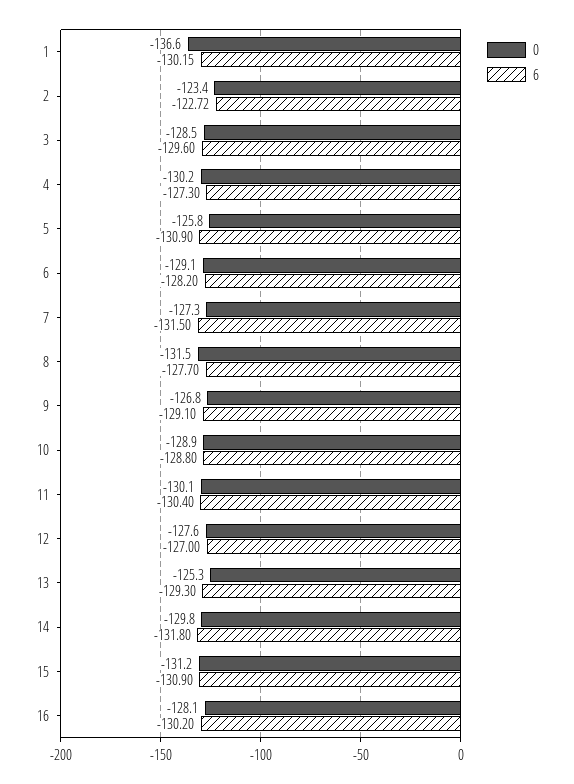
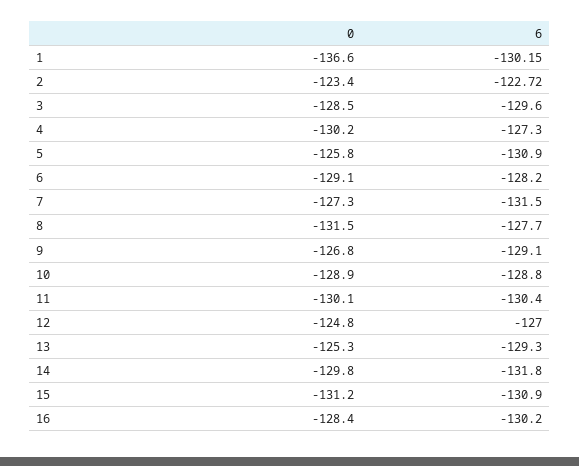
  {
    "0": {
      "1": -136.6,
      "2": -123.4,
      "3": -128.5,
      "4": -130.2,
      "5": -125.8,
      "6": -129.1,
      "7": -127.3,
      "8": -131.5,
      "9": -126.8,
      "10": -128.9,
      "11": -130.1,
-     "12": -127.6,
+     "12": -124.8,
      "13": -125.3,
      "14": -129.8,
      "15": -131.2,
-     "16": -128.1
+     "16": -128.4
    },
    "6": {
      "1": -130.15,
      "2": -122.72,
      "3": -129.6,
      "4": -127.3,
      "5": -130.9,
      "6": -128.2,
      "7": -131.5,
      "8": -127.7,
      "9": -129.1,
      "10": -128.8,
      "11": -130.4,
      "12": -127,
      "13": -129.3,
      "14": -131.8,
      "15": -130.9,
      "16": -130.2
    }
  }

